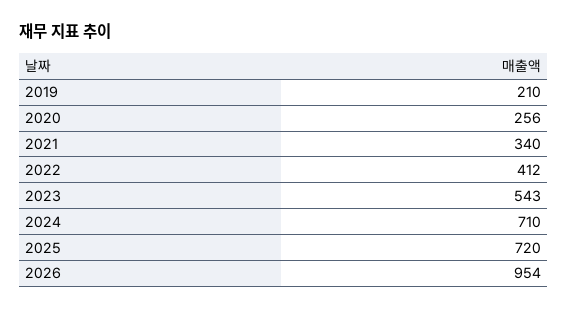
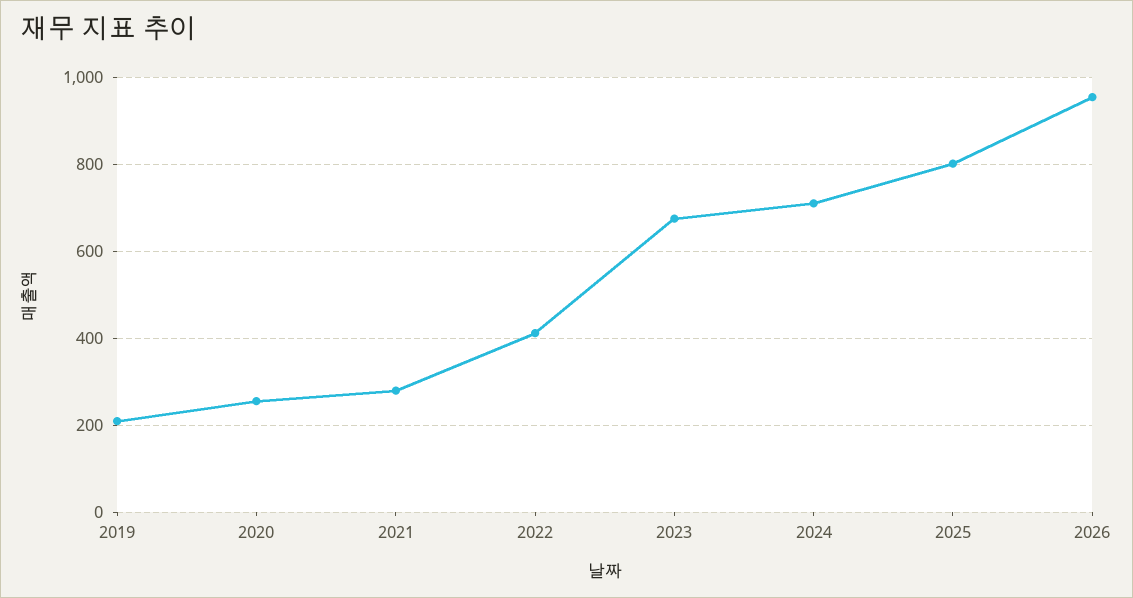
  {
    "2019": 210,
    "2020": 256,
-   "2021": 340,
+   "2021": 280,
    "2022": 412,
-   "2023": 543,
+   "2023": 680,
    "2024": 710,
-   "2025": 720,
+   "2025": 800,
    "2026": 954
  }

